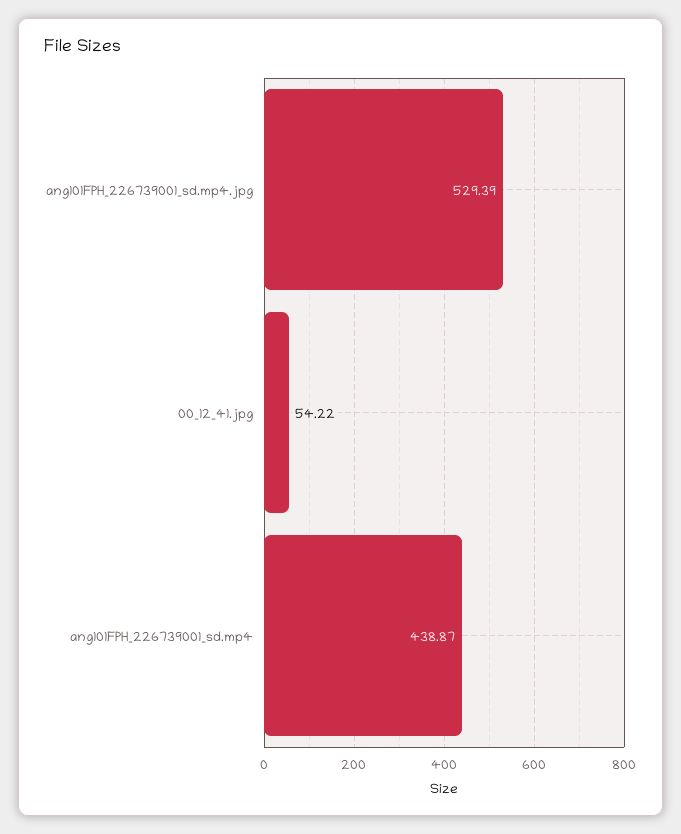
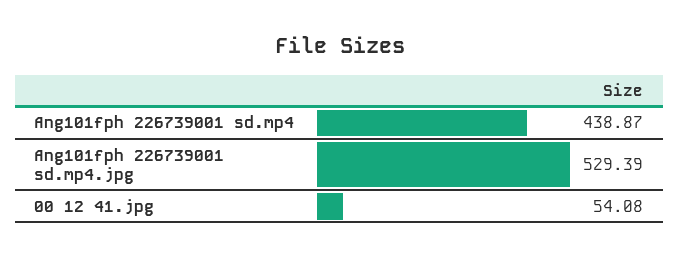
  {
    "ang101FPH_226739001_sd.mp4.jpg": 529.39,
-   "00_12_41.jpg": 54.22,
+   "00_12_41.jpg": 54.08,
    "ang101FPH_226739001_sd.mp4": 438.87
  }

